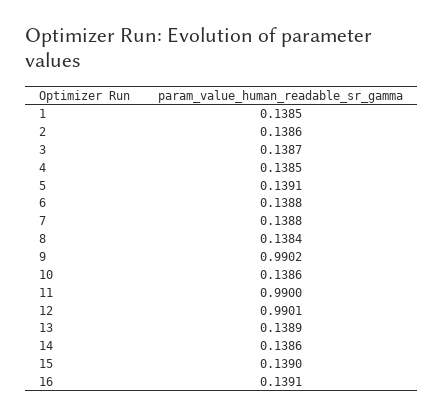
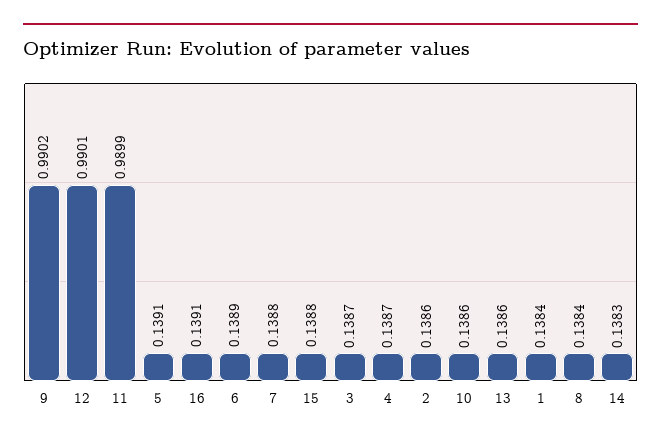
  {
-   "1": 0.1385,
+   "1": 0.1384,
    "2": 0.1386,
    "3": 0.1387,
-   "4": 0.1385,
+   "4": 0.1387,
    "5": 0.1391,
-   "6": 0.1388,
+   "6": 0.1389,
    "7": 0.1388,
    "8": 0.1384,
    "9": 0.9902,
    "10": 0.1386,
-   "11": 0.99,
+   "11": 0.9899,
    "12": 0.9901,
-   "13": 0.1389,
+   "13": 0.1386,
-   "14": 0.1386,
+   "14": 0.1383,
-   "15": 0.139,
+   "15": 0.1388,
    "16": 0.1391
  }

